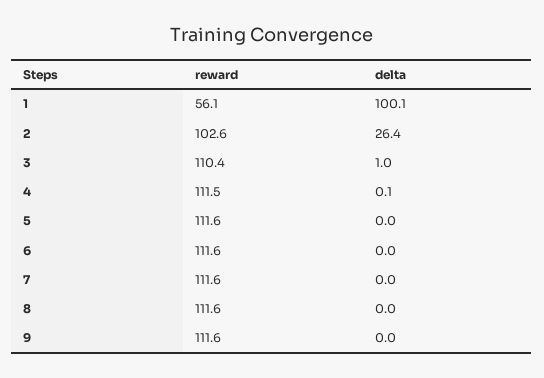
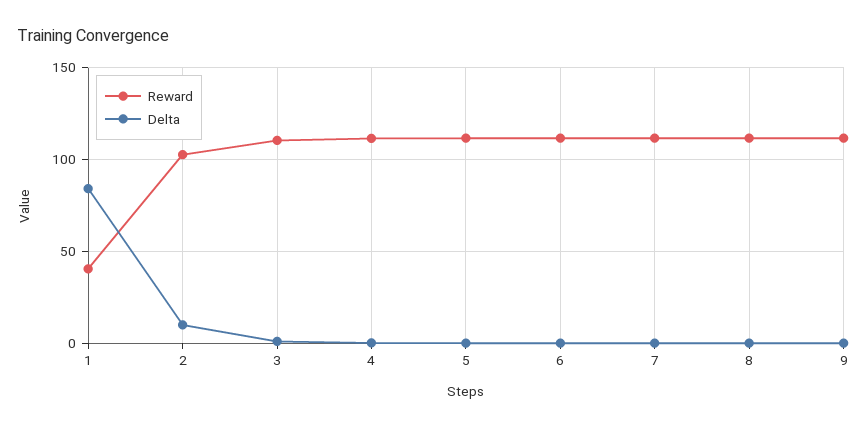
  {
    "reward": {
-     "1": 56.1,
+     "1": 40,
      "2": 102.6,
      "3": 110.4,
      "4": 111.5,
      "5": 111.6,
      "6": 111.6,
      "7": 111.6,
      "8": 111.6,
      "9": 111.6
    },
    "delta": {
-     "1": 100.1,
+     "1": 85,
-     "2": 26.4,
+     "2": 10,
      "3": 1,
      "4": 0.1,
      "5": 0,
      "6": 0,
      "7": 0,
      "8": 0,
      "9": 0
    }
  }

